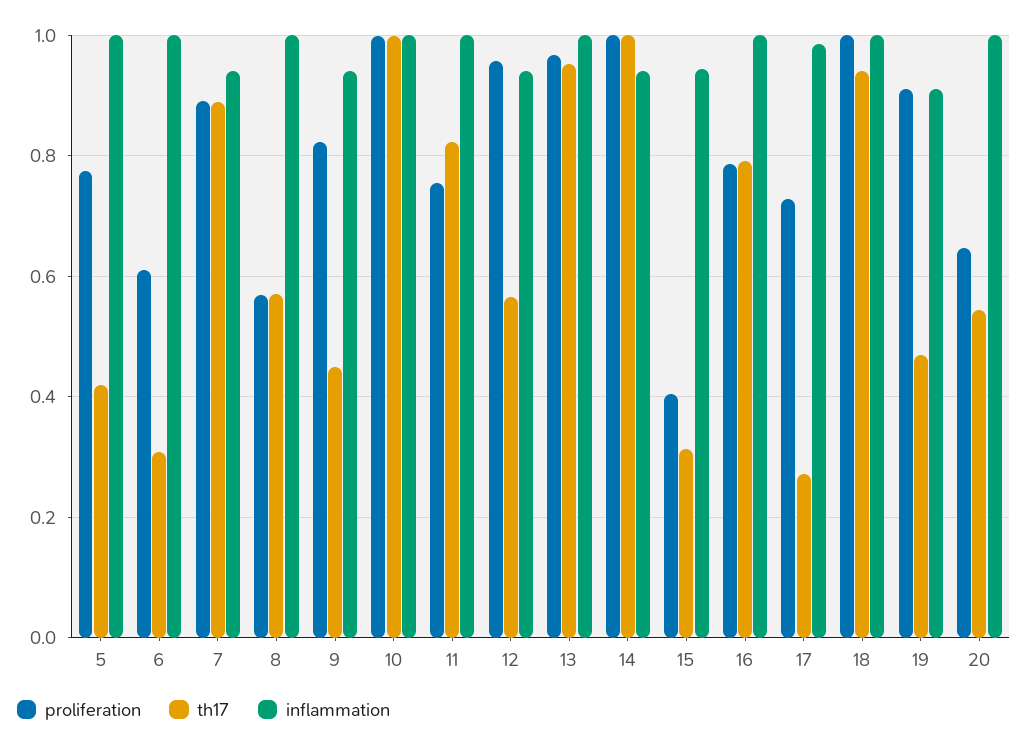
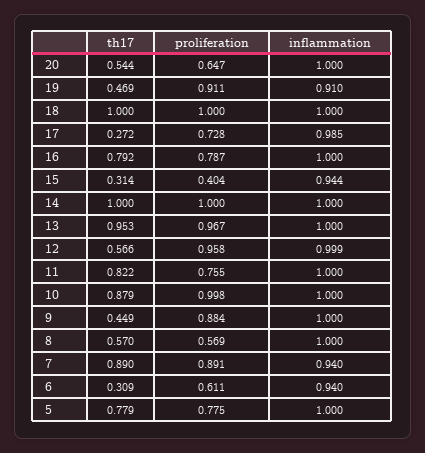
  {
    "proliferation": {
      "5": 0.775,
      "6": 0.611,
      "7": 0.891,
      "8": 0.569,
-     "9": 0.82,
+     "9": 0.884,
      "10": 0.998,
      "11": 0.755,
      "12": 0.958,
      "13": 0.967,
      "14": 1,
      "15": 0.404,
      "16": 0.787,
      "17": 0.728,
      "18": 1,
      "19": 0.911,
      "20": 0.647
    },
    "th17": {
-     "5": 0.42,
+     "5": 0.779,
      "6": 0.309,
      "7": 0.89,
      "8": 0.57,
      "9": 0.449,
-     "10": 1,
+     "10": 0.879,
      "11": 0.822,
      "12": 0.566,
      "13": 0.953,
      "14": 1,
      "15": 0.314,
      "16": 0.792,
      "17": 0.272,
-     "18": 0.94,
+     "18": 1,
      "19": 0.469,
      "20": 0.544
    },
    "inflammation": {
      "5": 1,
-     "6": 1,
+     "6": 0.94,
      "7": 0.94,
      "8": 1,
-     "9": 0.94,
+     "9": 1,
      "10": 1,
      "11": 1,
-     "12": 0.94,
+     "12": 0.999,
      "13": 1,
-     "14": 0.94,
+     "14": 1,
      "15": 0.944,
      "16": 1,
      "17": 0.985,
      "18": 1,
      "19": 0.91,
      "20": 1
    }
  }

